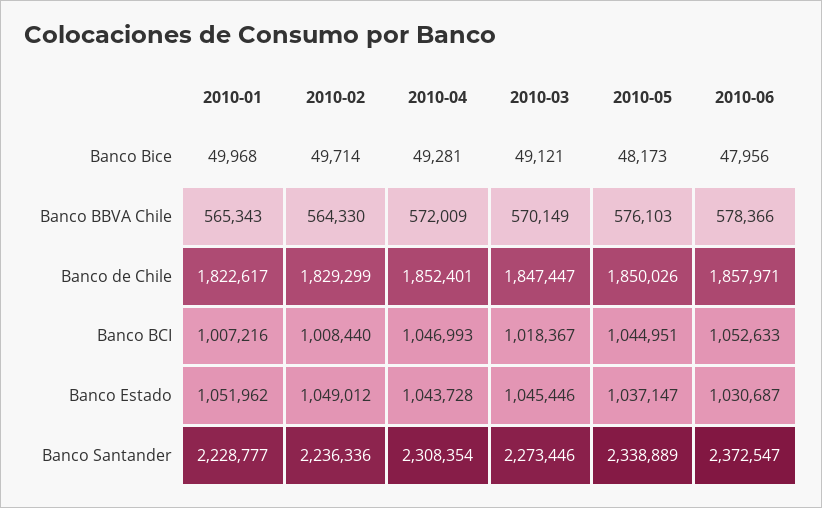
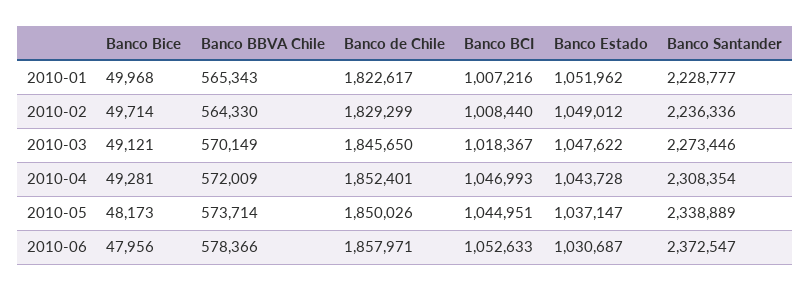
  {
    "2010-01": {
      "Banco Bice": 49968,
      "Banco BBVA Chile": 565343,
      "Banco de Chile": 1822617,
      "Banco BCI": 1007216,
      "Banco Estado": 1051962,
      "Banco Santander": 2228777
    },
    "2010-02": {
      "Banco Bice": 49714,
      "Banco BBVA Chile": 564330,
      "Banco de Chile": 1829299,
      "Banco BCI": 1008440,
      "Banco Estado": 1049012,
      "Banco Santander": 2236336
    },
    "2010-04": {
      "Banco Bice": 49281,
      "Banco BBVA Chile": 572009,
      "Banco de Chile": 1852401,
      "Banco BCI": 1046993,
      "Banco Estado": 1043728,
      "Banco Santander": 2308354
    },
    "2010-03": {
      "Banco Bice": 49121,
      "Banco BBVA Chile": 570149,
-     "Banco de Chile": 1847447,
+     "Banco de Chile": 1845650,
      "Banco BCI": 1018367,
-     "Banco Estado": 1045446,
+     "Banco Estado": 1047622,
      "Banco Santander": 2273446
    },
    "2010-05": {
      "Banco Bice": 48173,
-     "Banco BBVA Chile": 576103,
+     "Banco BBVA Chile": 573714,
      "Banco de Chile": 1850026,
      "Banco BCI": 1044951,
      "Banco Estado": 1037147,
      "Banco Santander": 2338889
    },
    "2010-06": {
      "Banco Bice": 47956,
      "Banco BBVA Chile": 578366,
      "Banco de Chile": 1857971,
      "Banco BCI": 1052633,
      "Banco Estado": 1030687,
      "Banco Santander": 2372547
    }
  }

